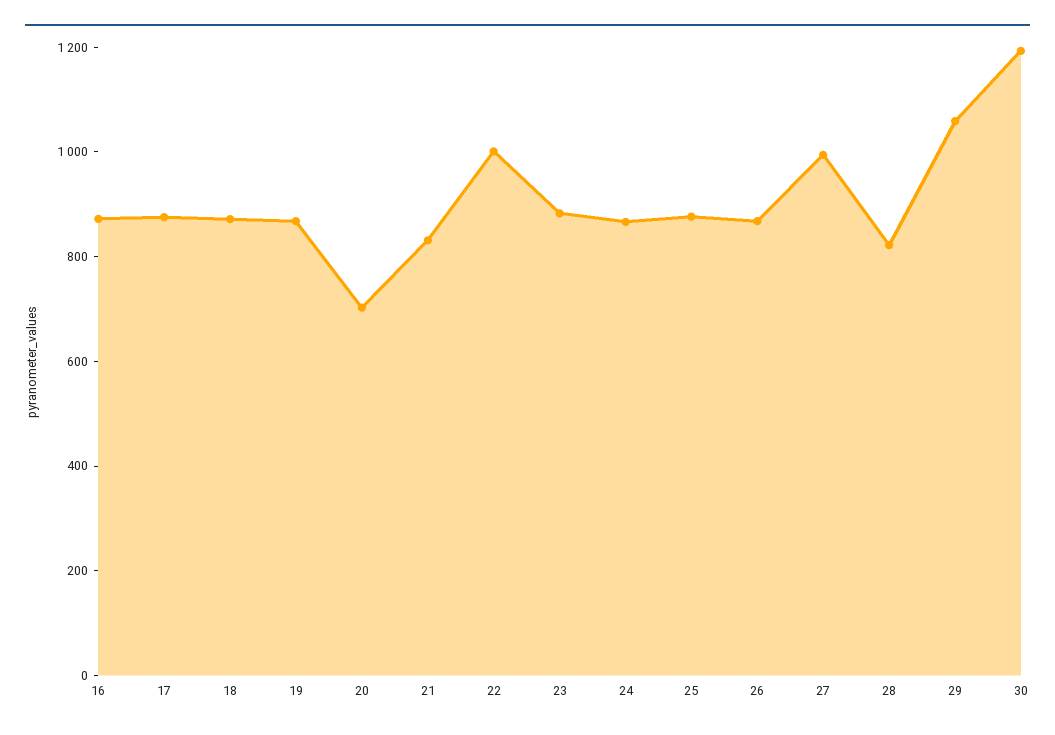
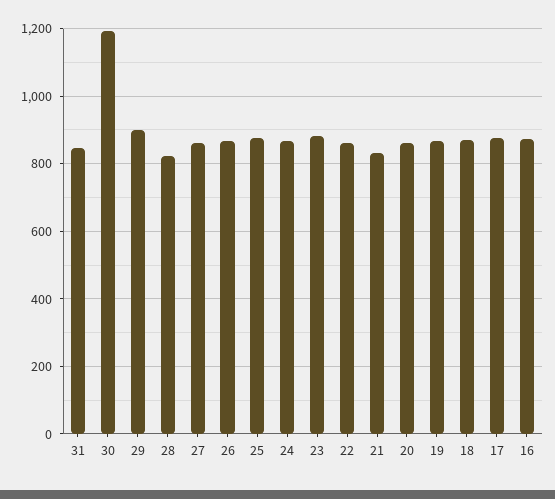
  {
    "16": 880,
    "17": 880,
    "18": 880,
    "19": 860,
-   "20": 700,
+   "20": 860,
    "21": 840,
-   "22": 1000,
+   "22": 860,
    "23": 880,
    "24": 860,
    "25": 880,
    "26": 860,
-   "27": 1000,
+   "27": 860,
    "28": 820,
-   "29": 1050,
+   "29": 900,
-   "30": 1200
+   "30": 1200,
+   "31": 840
  }

